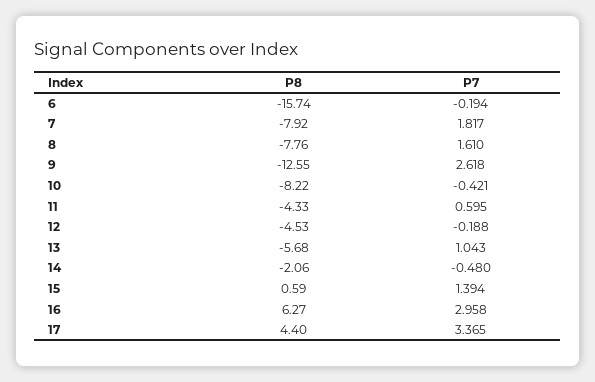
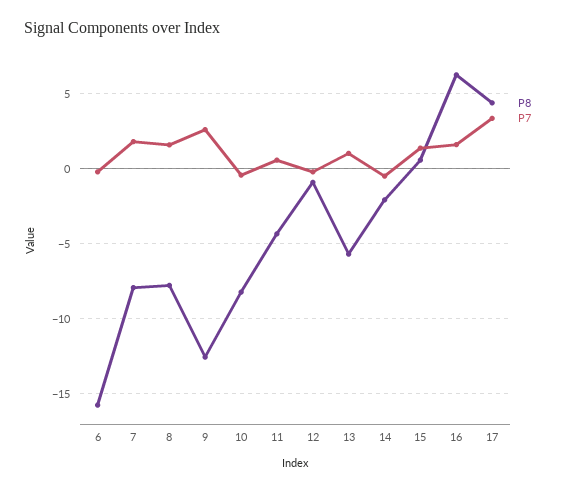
  {
    "P8": {
      "6": -15.74,
      "7": -7.92,
      "8": -7.76,
      "9": -12.55,
      "10": -8.22,
      "11": -4.33,
-     "12": -4.53,
+     "12": -1,
      "13": -5.68,
      "14": -2.06,
      "15": 0.59,
      "16": 6.27,
      "17": 4.4
    },
    "P7": {
      "6": -0.194,
      "7": 1.817,
      "8": 1.61,
      "9": 2.618,
      "10": -0.421,
      "11": 0.595,
      "12": -0.188,
      "13": 1.043,
      "14": -0.48,
      "15": 1.394,
-     "16": 2.958,
+     "16": 1.5,
      "17": 3.365
    }
  }

